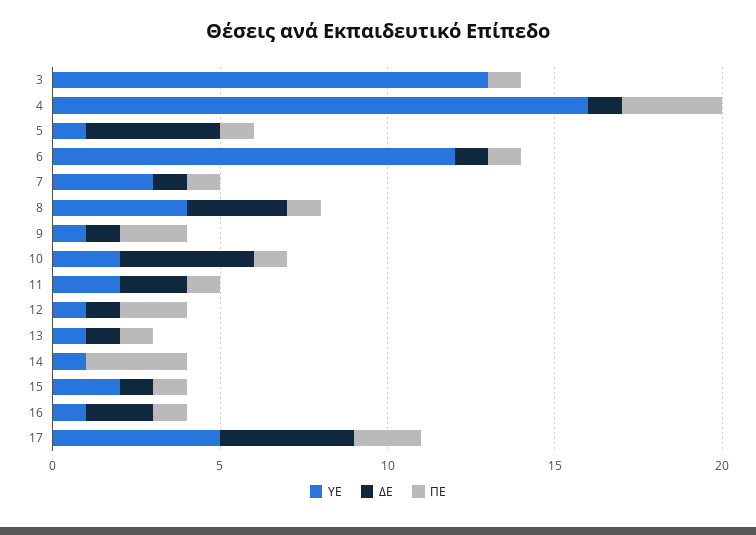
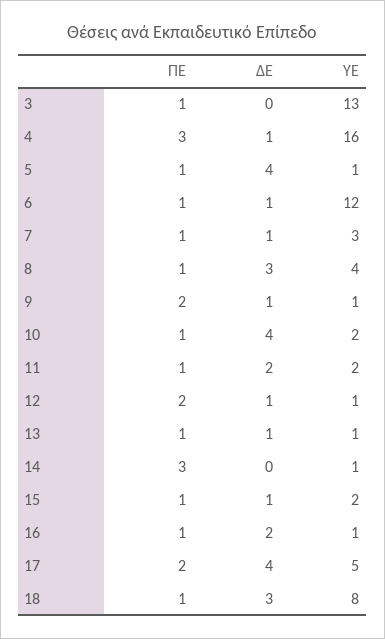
  {
    "ΥΕ": {
      "3": 13,
      "4": 16,
      "5": 1,
      "6": 12,
      "7": 3,
      "8": 4,
      "9": 1,
      "10": 2,
      "11": 2,
      "12": 1,
      "13": 1,
      "14": 1,
      "15": 2,
      "16": 1,
-     "17": 5
+     "17": 5,
+     "18": 8
    },
    "ΔΕ": {
      "3": 0,
      "4": 1,
      "5": 4,
      "6": 1,
      "7": 1,
      "8": 3,
      "9": 1,
      "10": 4,
      "11": 2,
      "12": 1,
      "13": 1,
      "14": 0,
      "15": 1,
      "16": 2,
-     "17": 4
+     "17": 4,
+     "18": 3
    },
    "ΠΕ": {
      "3": 1,
      "4": 3,
      "5": 1,
      "6": 1,
      "7": 1,
      "8": 1,
      "9": 2,
      "10": 1,
      "11": 1,
      "12": 2,
      "13": 1,
      "14": 3,
      "15": 1,
      "16": 1,
-     "17": 2
+     "17": 2,
+     "18": 1
    }
  }

